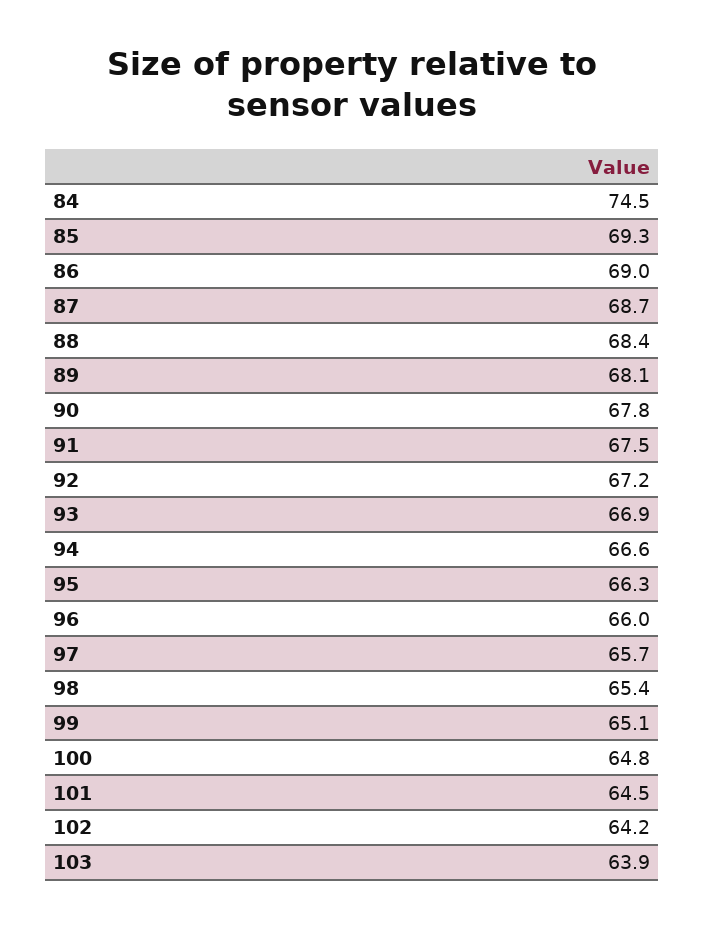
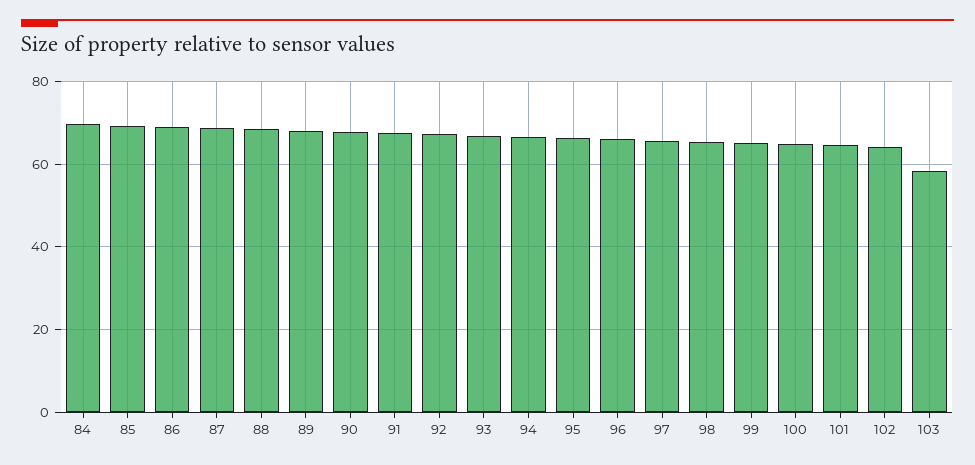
  {
-   "84": 74.5,
+   "84": 70,
    "85": 69.3,
    "86": 69,
    "87": 68.7,
    "88": 68.4,
    "89": 68.1,
    "90": 67.8,
    "91": 67.5,
    "92": 67.2,
    "93": 66.9,
    "94": 66.6,
    "95": 66.3,
    "96": 66,
    "97": 65.7,
    "98": 65.4,
    "99": 65.1,
    "100": 64.8,
    "101": 64.5,
    "102": 64.2,
-   "103": 63.9
+   "103": 58
  }

